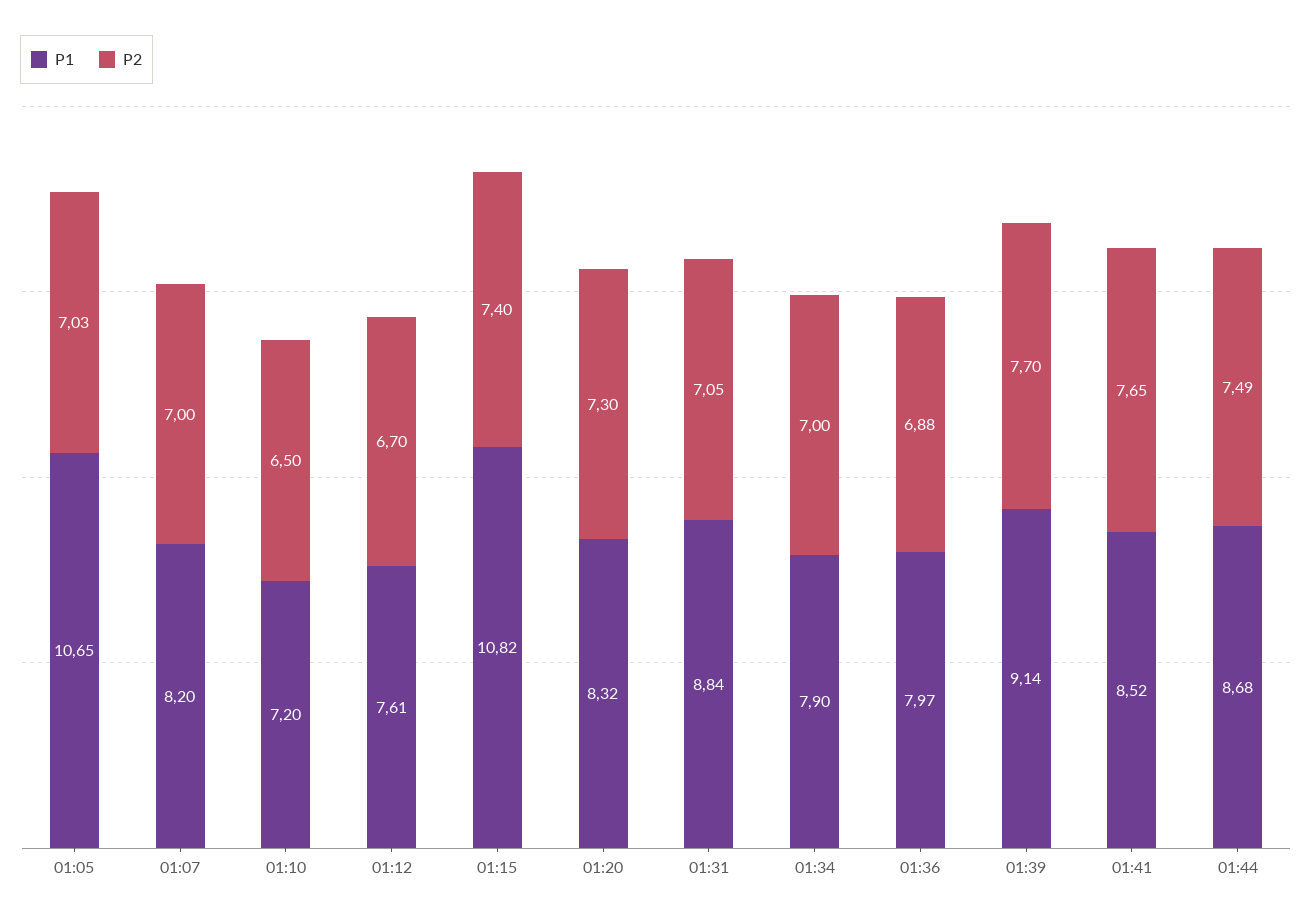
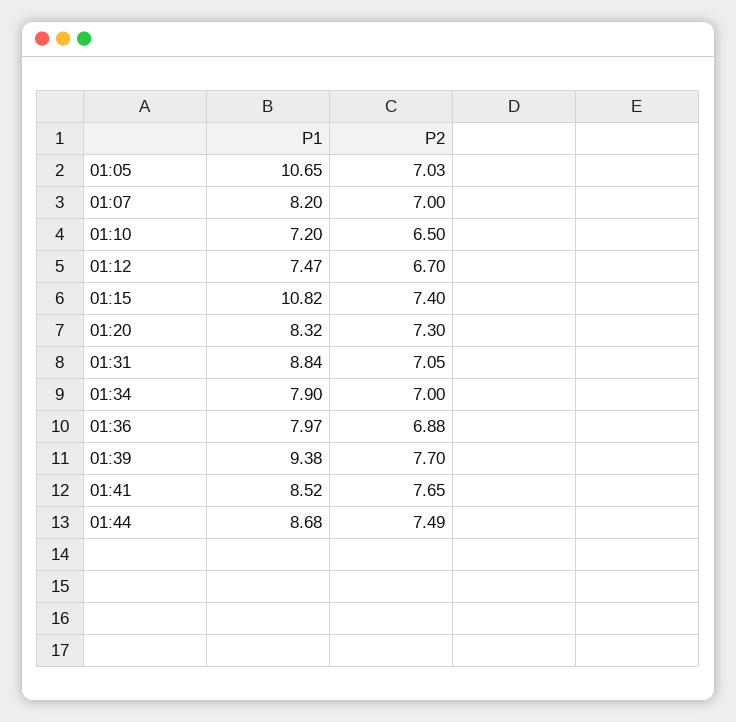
  {
    "P1": {
      "01:05": 10.65,
      "01:07": 8.2,
      "01:10": 7.2,
-     "01:12": 7.61,
+     "01:12": 7.47,
      "01:15": 10.82,
      "01:20": 8.32,
      "01:31": 8.84,
      "01:34": 7.9,
      "01:36": 7.97,
-     "01:39": 9.14,
+     "01:39": 9.38,
      "01:41": 8.52,
      "01:44": 8.68
    },
    "P2": {
      "01:05": 7.03,
      "01:07": 7,
      "01:10": 6.5,
      "01:12": 6.7,
      "01:15": 7.4,
      "01:20": 7.3,
      "01:31": 7.05,
      "01:34": 7,
      "01:36": 6.88,
      "01:39": 7.7,
      "01:41": 7.65,
      "01:44": 7.49
    }
  }

